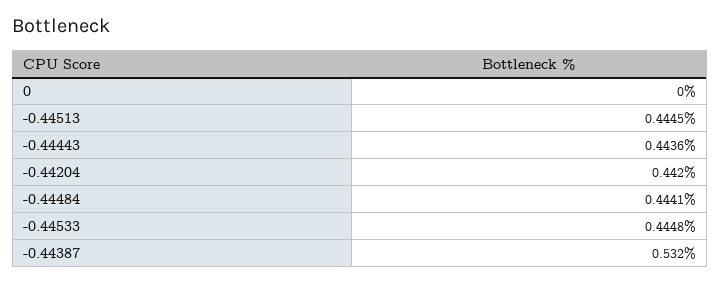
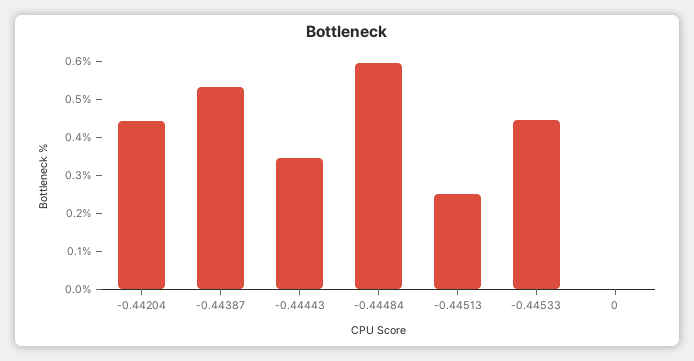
  {
    "0": 0,
-   "-0.44513": 0.4445,
+   "-0.44513": 0.25,
-   "-0.44443": 0.4436,
+   "-0.44443": 0.35,
    "-0.44204": 0.442,
-   "-0.44484": 0.4441,
+   "-0.44484": 0.6,
    "-0.44533": 0.4448,
    "-0.44387": 0.532
  }

